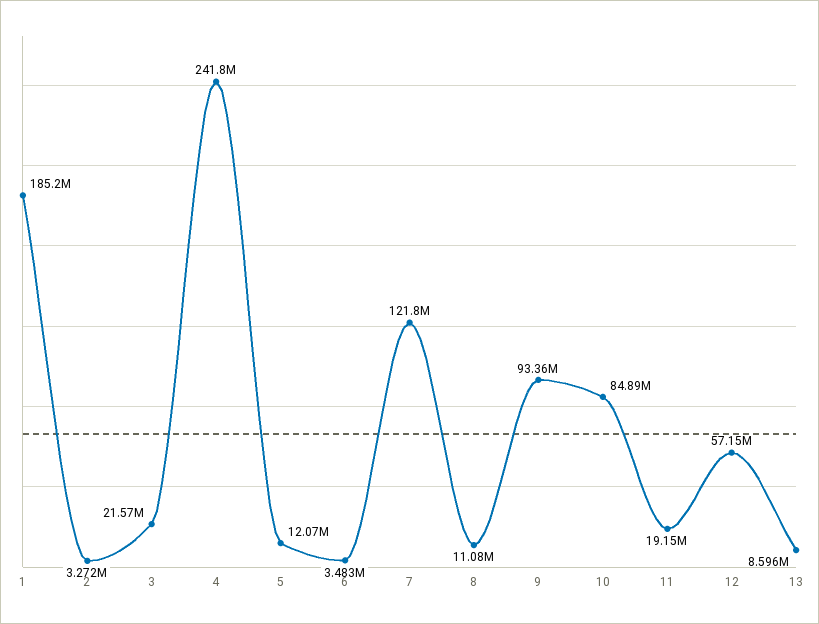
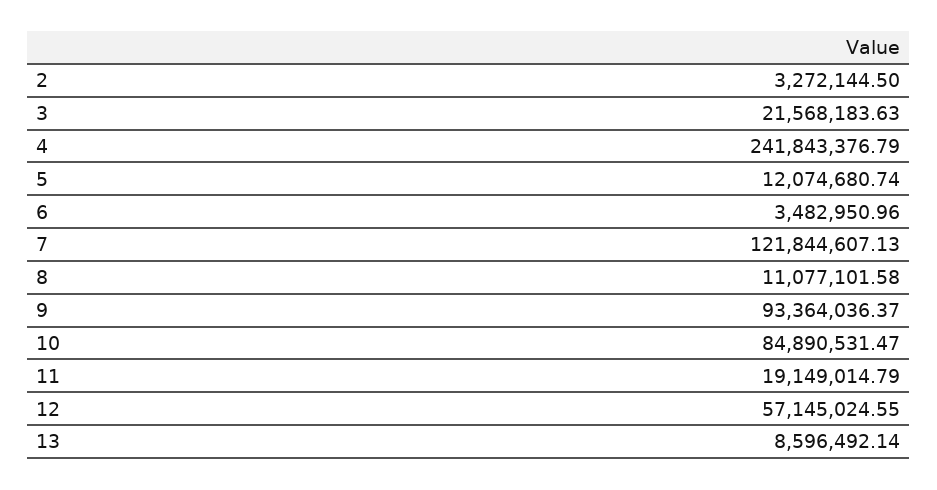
  {
-   "1": 185200000,
    "2": 3272144.5,
    "3": 21568183.63,
    "4": 241843376.79,
    "5": 12074680.74,
    "6": 3482950.96,
    "7": 121844607.13,
    "8": 11077101.58,
    "9": 93364036.37,
    "10": 84890531.47,
    "11": 19149014.79,
    "12": 57145024.55,
    "13": 8596492.14
  }

